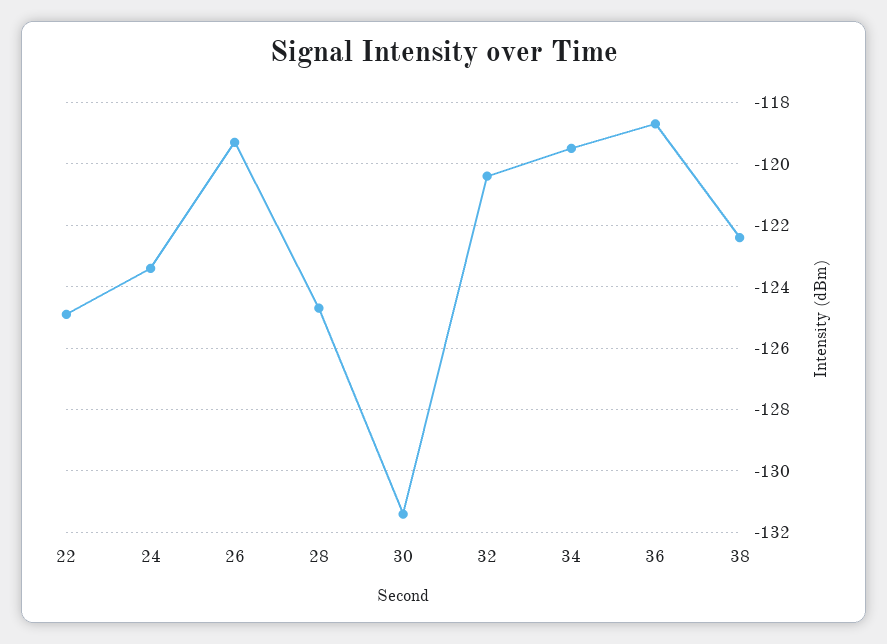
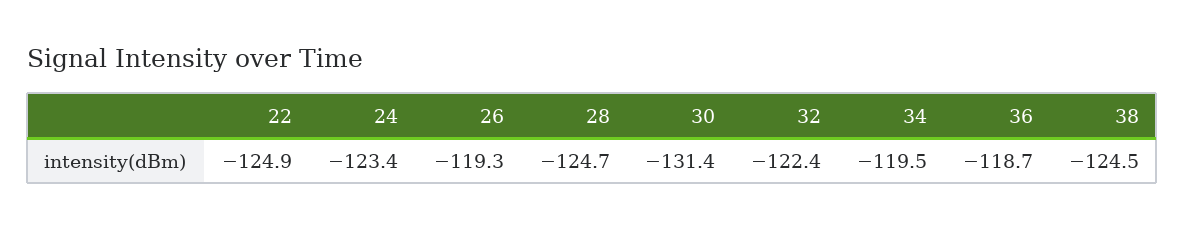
  {
    "22": -124.9,
    "24": -123.4,
    "26": -119.3,
    "28": -124.7,
    "30": -131.4,
-   "32": -120.5,
+   "32": -122.4,
    "34": -119.5,
    "36": -118.7,
-   "38": -122.5
+   "38": -124.5
  }

